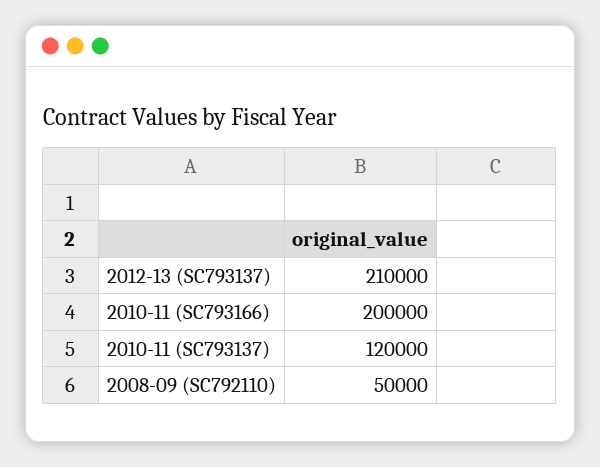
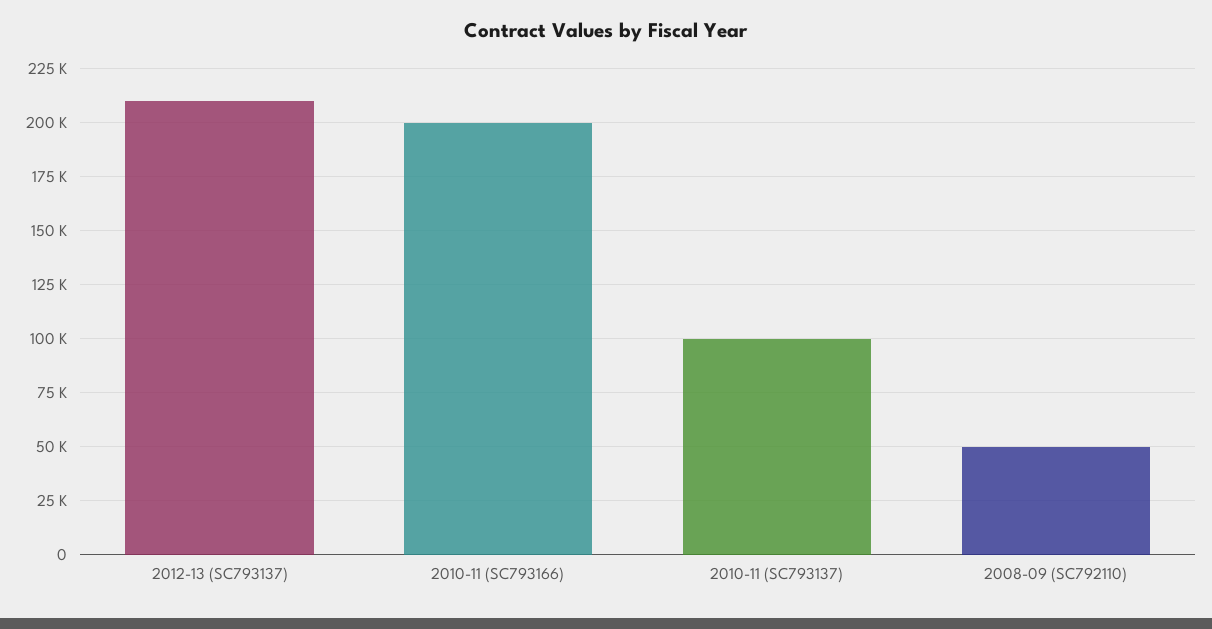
  {
    "2012-13 (SC793137)": 210000,
    "2010-11 (SC793166)": 200000,
-   "2010-11 (SC793137)": 120000,
+   "2010-11 (SC793137)": 100000,
    "2008-09 (SC792110)": 50000
  }

